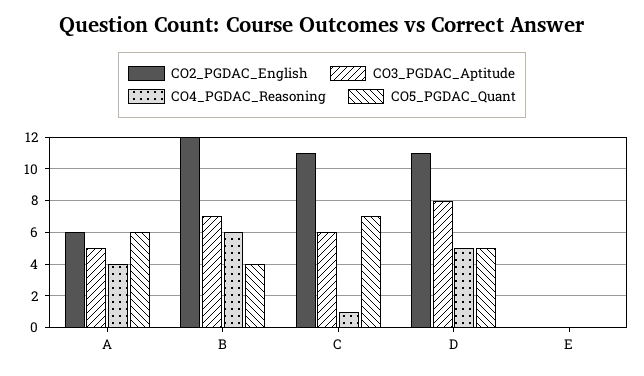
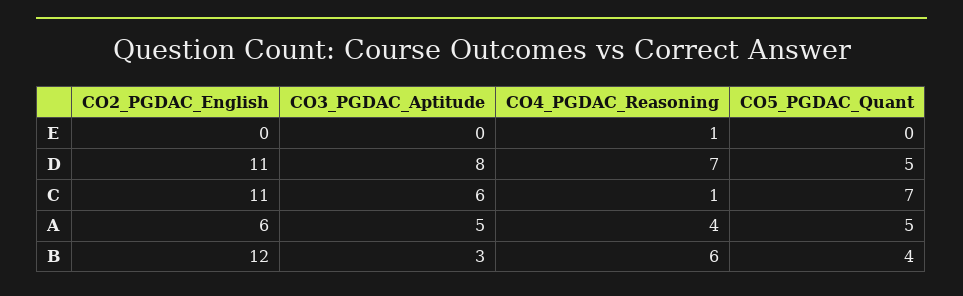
  {
    "CO2_PGDAC_English": {
      "A": 6,
      "B": 12,
      "C": 11,
      "D": 11,
      "E": 0
    },
    "CO3_PGDAC_Aptitude": {
      "A": 5,
-     "B": 7,
+     "B": 3,
      "C": 6,
      "D": 8,
      "E": 0
    },
    "CO4_PGDAC_Reasoning": {
      "A": 4,
      "B": 6,
      "C": 1,
-     "D": 5,
+     "D": 7,
-     "E": 0
+     "E": 1
    },
    "CO5_PGDAC_Quant": {
-     "A": 6,
+     "A": 5,
      "B": 4,
      "C": 7,
      "D": 5,
      "E": 0
    }
  }

